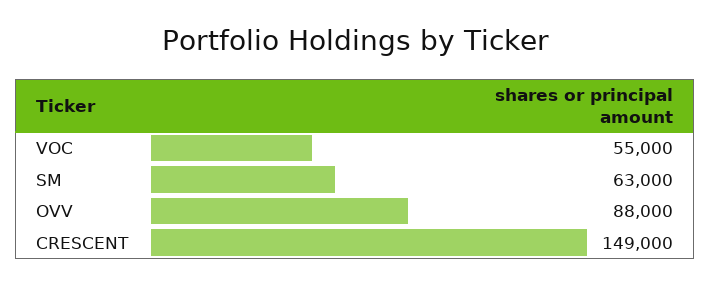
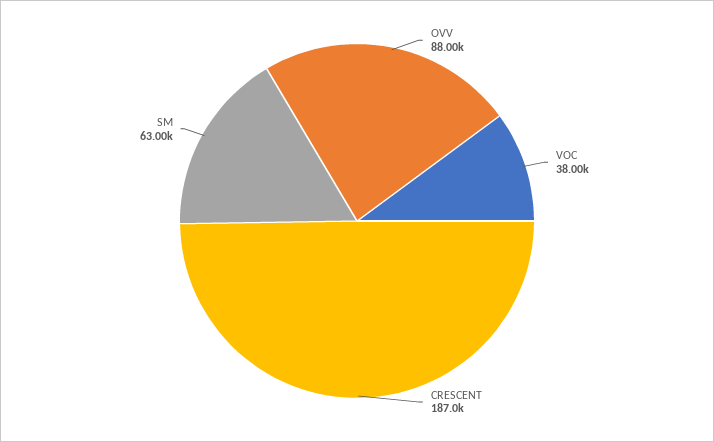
  {
-   "VOC": 55000,
+   "VOC": 38000,
    "SM": 63000,
    "OVV": 88000,
-   "CRESCENT": 149000
+   "CRESCENT": 187000
  }

